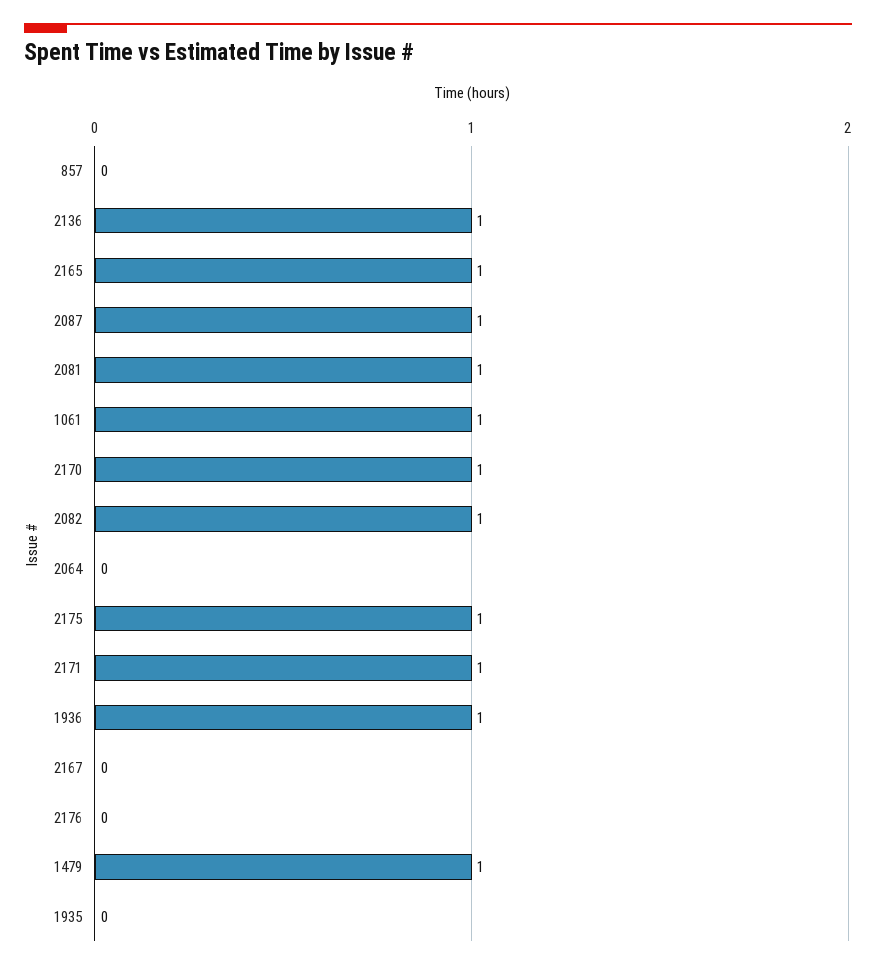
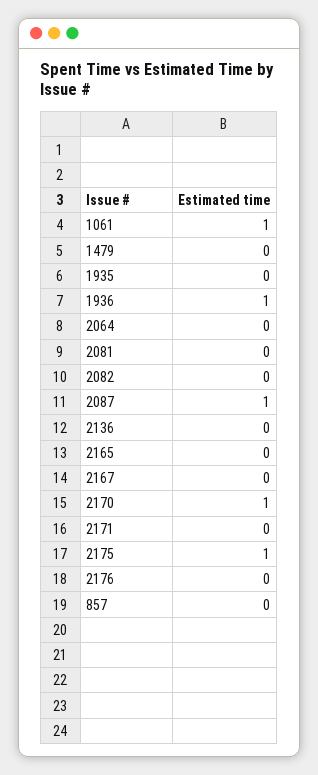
  {
    "857": 0,
-   "2136": 1,
+   "2136": 0,
-   "2165": 1,
+   "2165": 0,
    "2087": 1,
-   "2081": 1,
+   "2081": 0,
    "1061": 1,
    "2170": 1,
-   "2082": 1,
+   "2082": 0,
    "2064": 0,
    "2175": 1,
-   "2171": 1,
+   "2171": 0,
    "1936": 1,
    "2167": 0,
    "2176": 0,
-   "1479": 1,
+   "1479": 0,
    "1935": 0
  }

